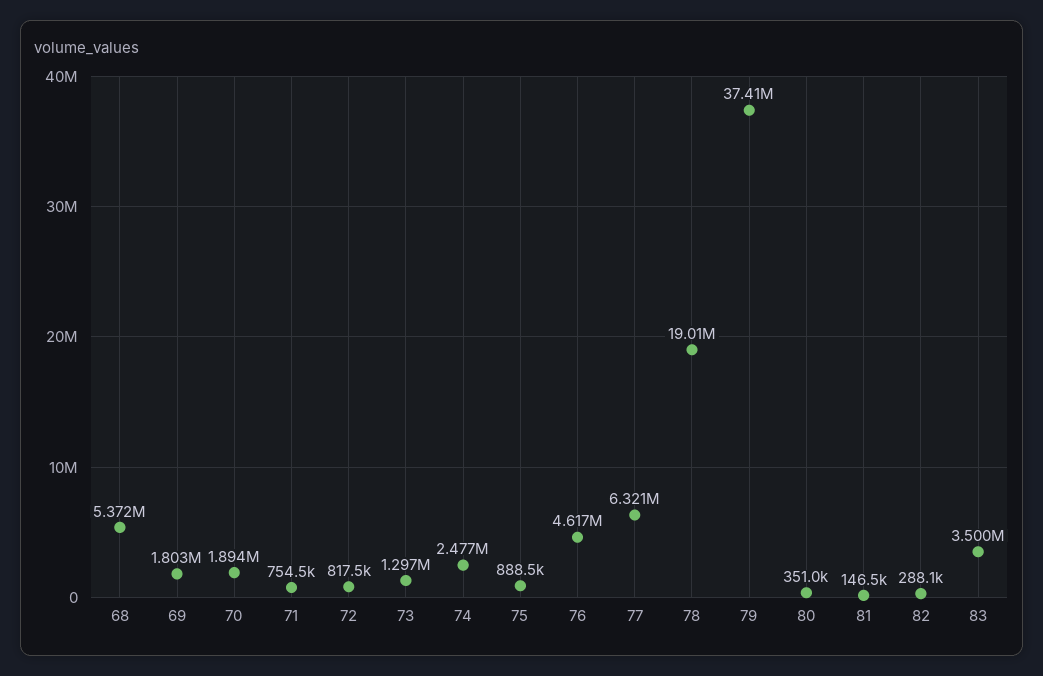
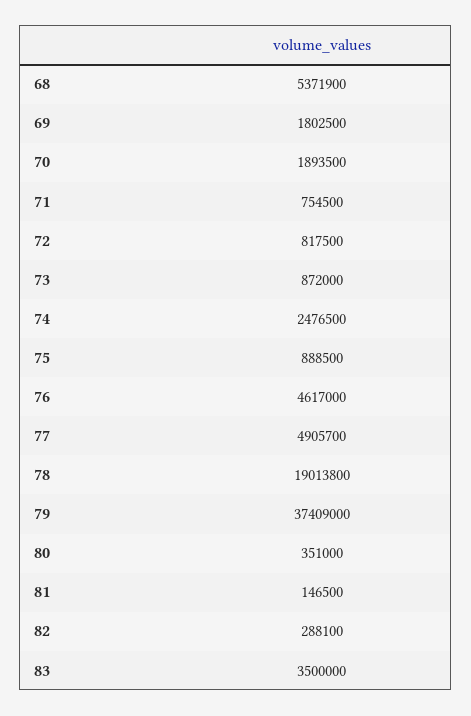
  {
    "68": 5371900,
    "69": 1802500,
    "70": 1893500,
    "71": 754500,
    "72": 817500,
-   "73": 1297000,
+   "73": 872000,
    "74": 2476500,
    "75": 888500,
    "76": 4617000,
-   "77": 6321000,
+   "77": 4905700,
    "78": 19013800,
    "79": 37409000,
    "80": 351000,
    "81": 146500,
    "82": 288100,
    "83": 3500000
  }

